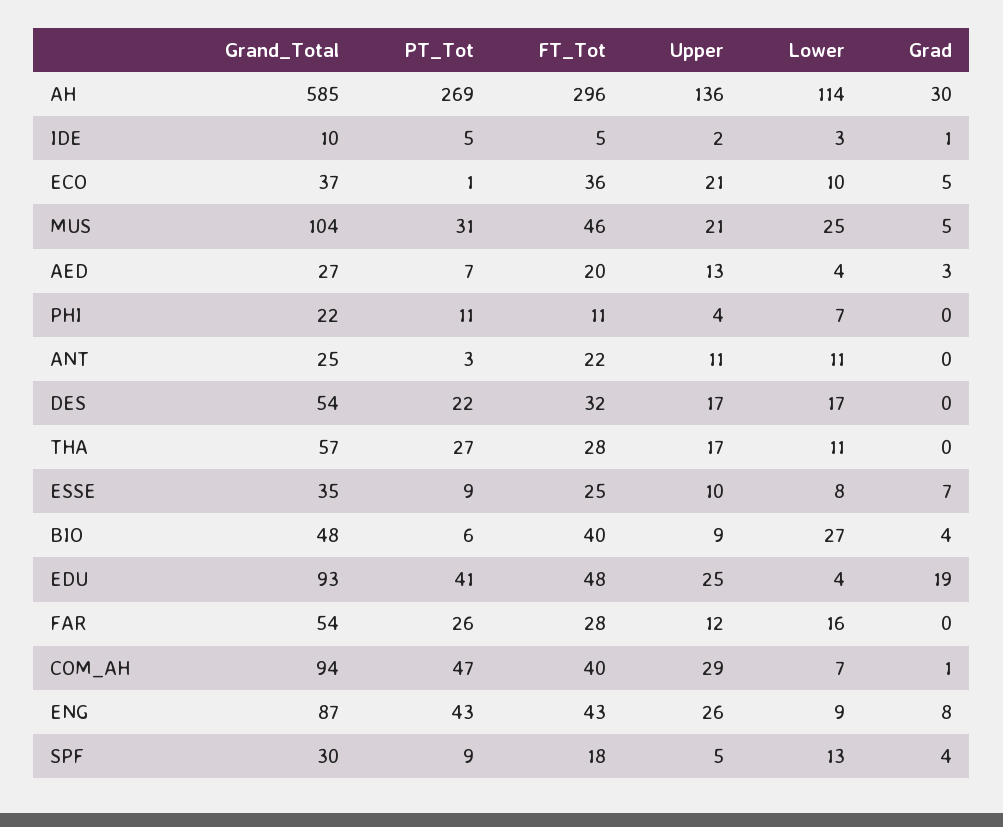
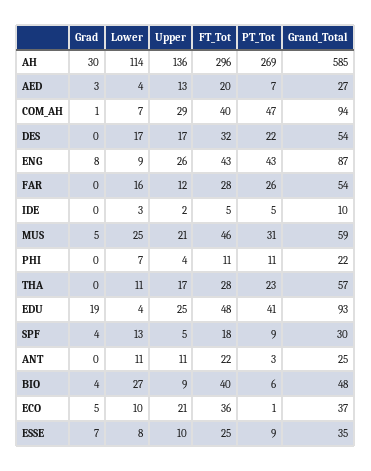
  {
    "Grand_Total": {
      "AH": 585,
      "IDE": 10,
      "ECO": 37,
-     "MUS": 104,
+     "MUS": 59,
      "AED": 27,
      "PHI": 22,
      "ANT": 25,
      "DES": 54,
      "THA": 57,
      "ESSE": 35,
      "BIO": 48,
      "EDU": 93,
      "FAR": 54,
      "COM_AH": 94,
      "ENG": 87,
      "SPF": 30
    },
    "PT_Tot": {
      "AH": 269,
      "IDE": 5,
      "ECO": 1,
      "MUS": 31,
      "AED": 7,
      "PHI": 11,
      "ANT": 3,
      "DES": 22,
-     "THA": 27,
+     "THA": 23,
      "ESSE": 9,
      "BIO": 6,
      "EDU": 41,
      "FAR": 26,
      "COM_AH": 47,
      "ENG": 43,
      "SPF": 9
    },
    "FT_Tot": {
      "AH": 296,
      "IDE": 5,
      "ECO": 36,
      "MUS": 46,
      "AED": 20,
      "PHI": 11,
      "ANT": 22,
      "DES": 32,
      "THA": 28,
      "ESSE": 25,
      "BIO": 40,
      "EDU": 48,
      "FAR": 28,
      "COM_AH": 40,
      "ENG": 43,
      "SPF": 18
    },
    "Upper": {
      "AH": 136,
      "IDE": 2,
      "ECO": 21,
      "MUS": 21,
      "AED": 13,
      "PHI": 4,
      "ANT": 11,
      "DES": 17,
      "THA": 17,
      "ESSE": 10,
      "BIO": 9,
      "EDU": 25,
      "FAR": 12,
      "COM_AH": 29,
      "ENG": 26,
      "SPF": 5
    },
    "Lower": {
      "AH": 114,
      "IDE": 3,
      "ECO": 10,
      "MUS": 25,
      "AED": 4,
      "PHI": 7,
      "ANT": 11,
      "DES": 17,
      "THA": 11,
      "ESSE": 8,
      "BIO": 27,
      "EDU": 4,
      "FAR": 16,
      "COM_AH": 7,
      "ENG": 9,
      "SPF": 13
    },
    "Grad": {
      "AH": 30,
-     "IDE": 1,
+     "IDE": 0,
      "ECO": 5,
      "MUS": 5,
      "AED": 3,
      "PHI": 0,
      "ANT": 0,
      "DES": 0,
      "THA": 0,
      "ESSE": 7,
      "BIO": 4,
      "EDU": 19,
      "FAR": 0,
      "COM_AH": 1,
      "ENG": 8,
      "SPF": 4
    }
  }

